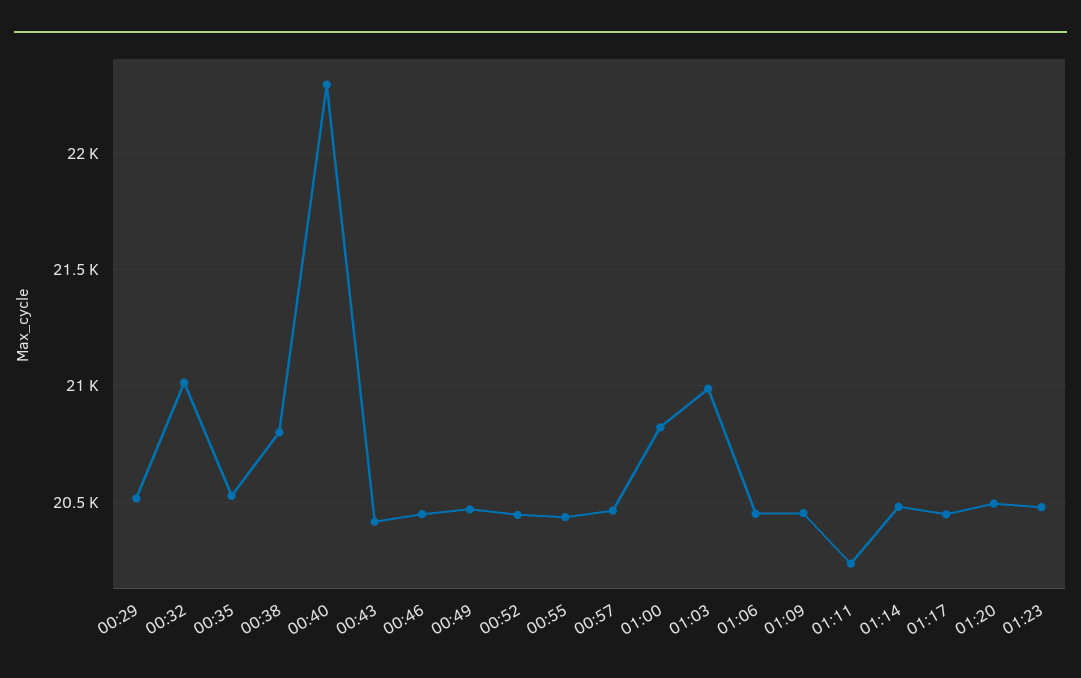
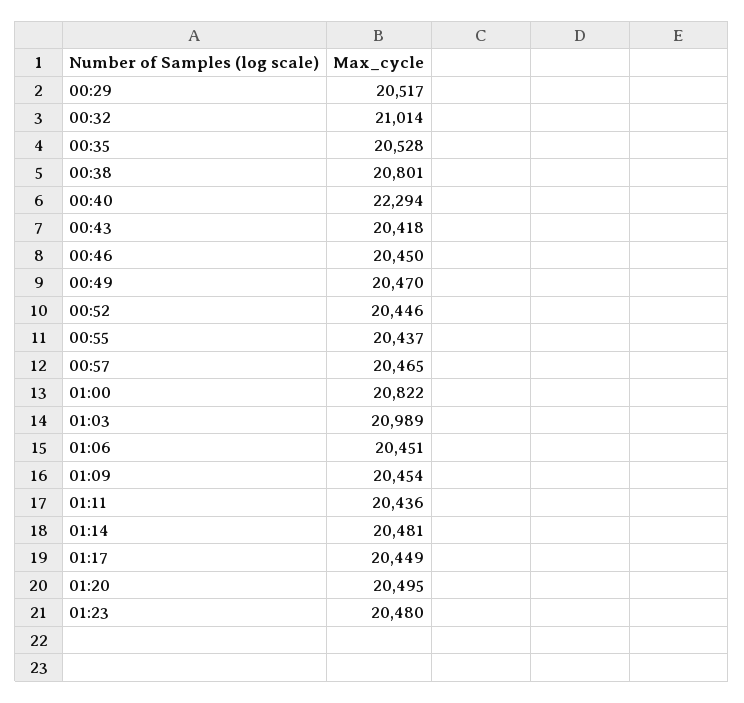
  {
    "00:29": 20517,
    "00:32": 21014,
    "00:35": 20528,
    "00:38": 20801,
    "00:40": 22294,
    "00:43": 20418,
    "00:46": 20450,
    "00:49": 20470,
    "00:52": 20446,
    "00:55": 20437,
    "00:57": 20465,
    "01:00": 20822,
    "01:03": 20989,
    "01:06": 20451,
    "01:09": 20454,
-   "01:11": 20250,
+   "01:11": 20436,
    "01:14": 20481,
    "01:17": 20449,
    "01:20": 20495,
    "01:23": 20480
  }

